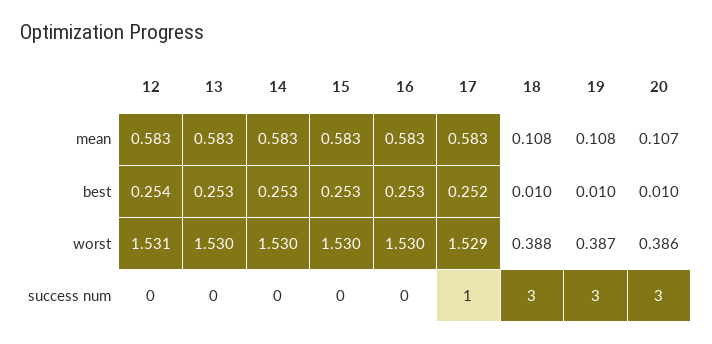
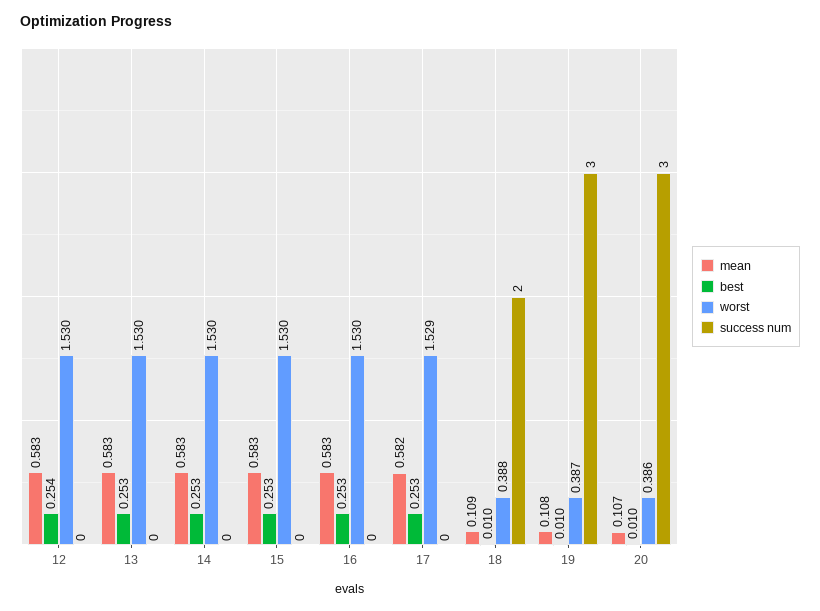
  {
    "mean": {
      "12": 0.583,
      "13": 0.583,
      "14": 0.583,
      "15": 0.583,
      "16": 0.583,
-     "17": 0.583,
+     "17": 0.582,
-     "18": 0.108,
+     "18": 0.109,
      "19": 0.108,
      "20": 0.107
    },
    "best": {
      "12": 0.254,
      "13": 0.253,
      "14": 0.253,
      "15": 0.253,
      "16": 0.253,
-     "17": 0.252,
+     "17": 0.253,
      "18": 0.01,
      "19": 0.01,
      "20": 0.01
    },
    "worst": {
-     "12": 1.531,
+     "12": 1.53,
      "13": 1.53,
      "14": 1.53,
      "15": 1.53,
      "16": 1.53,
      "17": 1.529,
      "18": 0.388,
      "19": 0.387,
      "20": 0.386
    },
    "success num": {
      "12": 0,
      "13": 0,
      "14": 0,
      "15": 0,
      "16": 0,
-     "17": 1,
+     "17": 0,
-     "18": 3,
+     "18": 2,
      "19": 3,
      "20": 3
    }
  }

